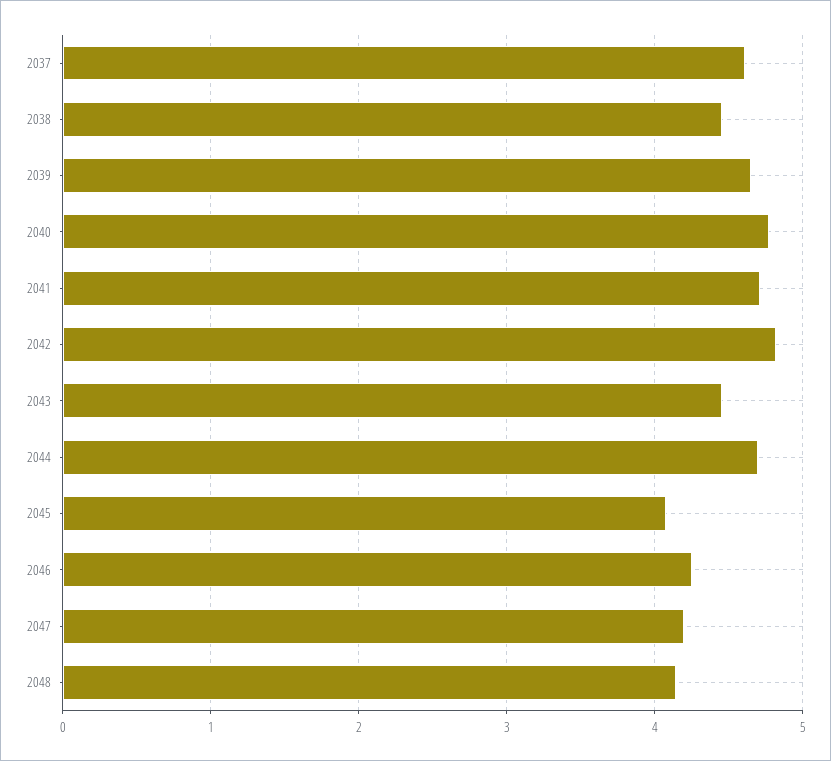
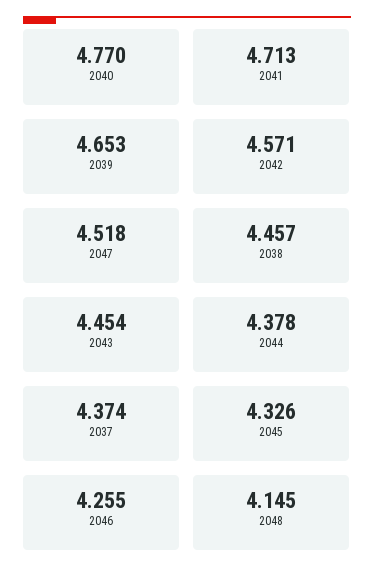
  {
-   "2037": 4.6,
+   "2037": 4.374,
    "2038": 4.457,
    "2039": 4.653,
    "2040": 4.77,
    "2041": 4.713,
-   "2042": 4.8,
+   "2042": 4.571,
    "2043": 4.454,
-   "2044": 4.7,
+   "2044": 4.378,
-   "2045": 4.1,
+   "2045": 4.326,
    "2046": 4.255,
-   "2047": 4.2,
+   "2047": 4.518,
    "2048": 4.145
  }

